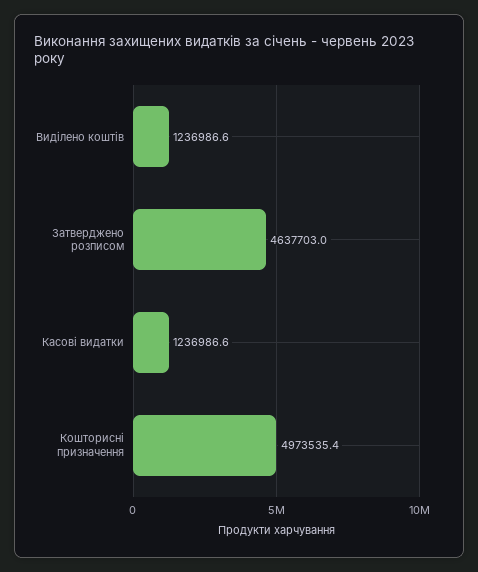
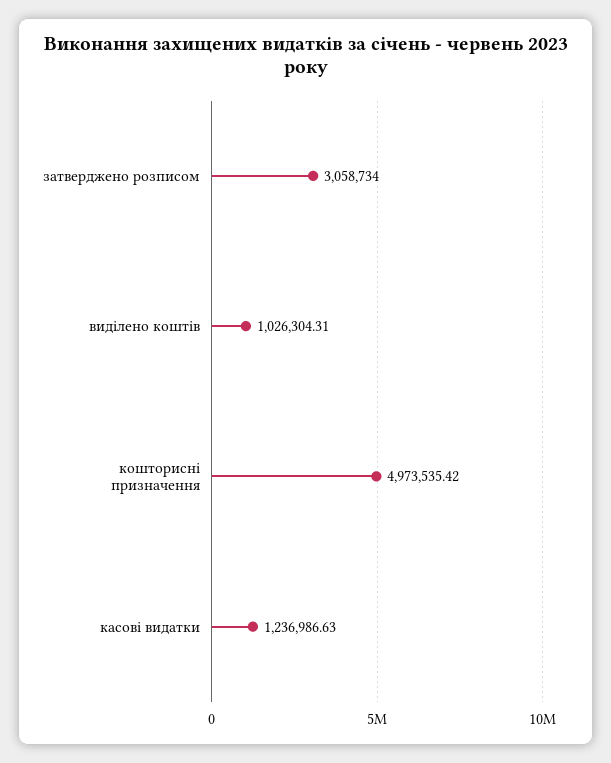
  {
-   "Виділено коштів": 1236986.6,
+   "Виділено коштів": 1026304.31,
-   "Затверджено розписом": 4637703,
+   "Затверджено розписом": 3058734,
    "Касові видатки": 1236986.63,
    "Кошторисні призначення": 4973535.42
  }

